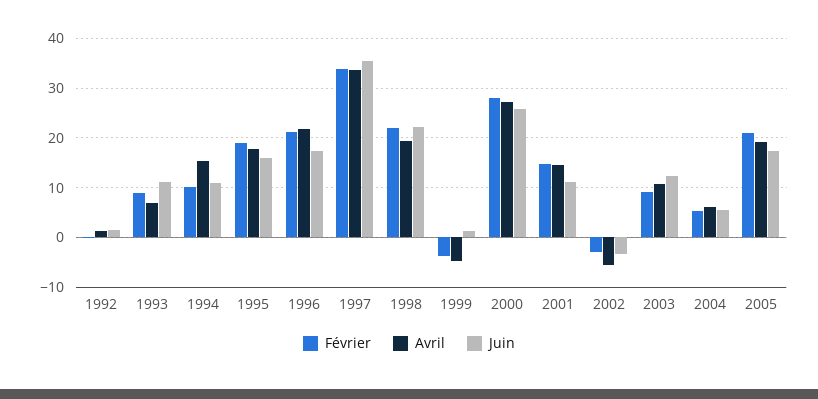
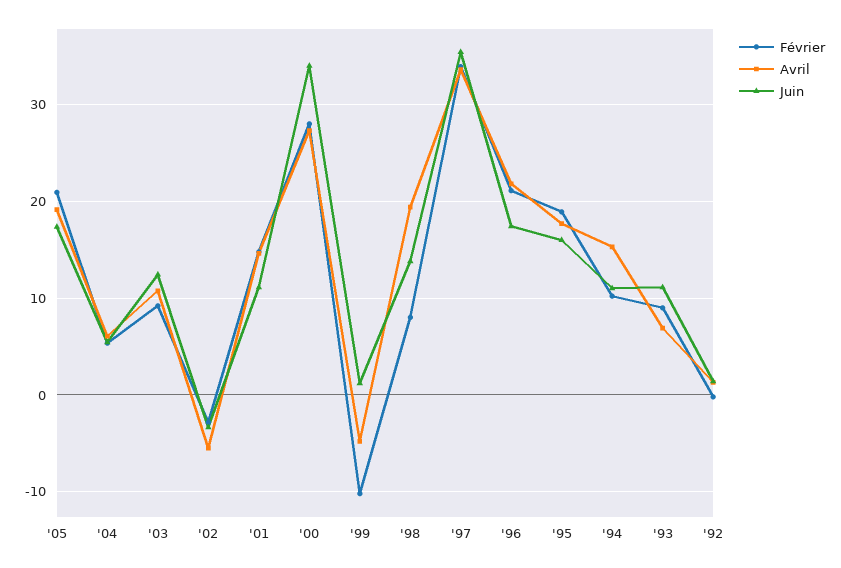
  {
    "Février": {
      "1992": 0,
      "1993": 9,
      "1994": 10,
      "1995": 19,
      "1996": 21,
      "1997": 34,
-     "1998": 22,
+     "1998": 8,
-     "1999": -4,
+     "1999": -10,
      "2000": 28,
      "2001": 15,
      "2002": -3,
      "2003": 9,
      "2004": 5,
      "2005": 21
    },
    "Avril": {
      "1992": 1,
      "1993": 7,
      "1994": 15,
      "1995": 18,
      "1996": 22,
      "1997": 34,
      "1998": 19,
      "1999": -5,
      "2000": 27,
      "2001": 15,
      "2002": -5,
      "2003": 11,
      "2004": 6,
      "2005": 19
    },
    "Juin": {
      "1992": 1,
      "1993": 11,
      "1994": 11,
      "1995": 16,
      "1996": 17,
      "1997": 35,
-     "1998": 22,
+     "1998": 14,
      "1999": 1,
-     "2000": 26,
+     "2000": 34,
      "2001": 11,
      "2002": -3,
      "2003": 12,
      "2004": 5,
      "2005": 17
    }
  }

